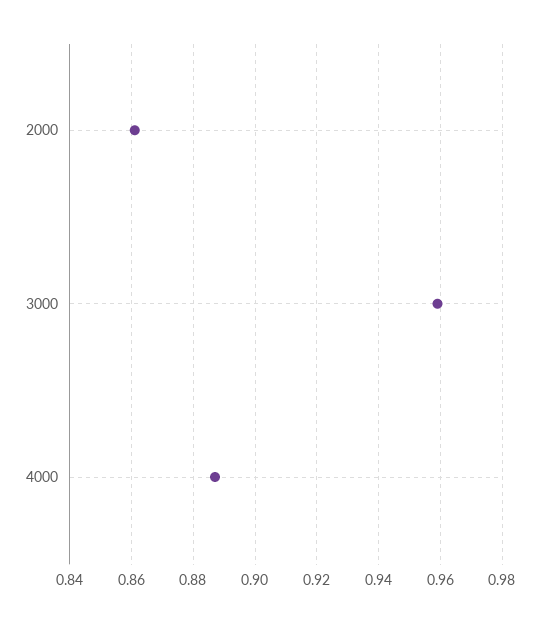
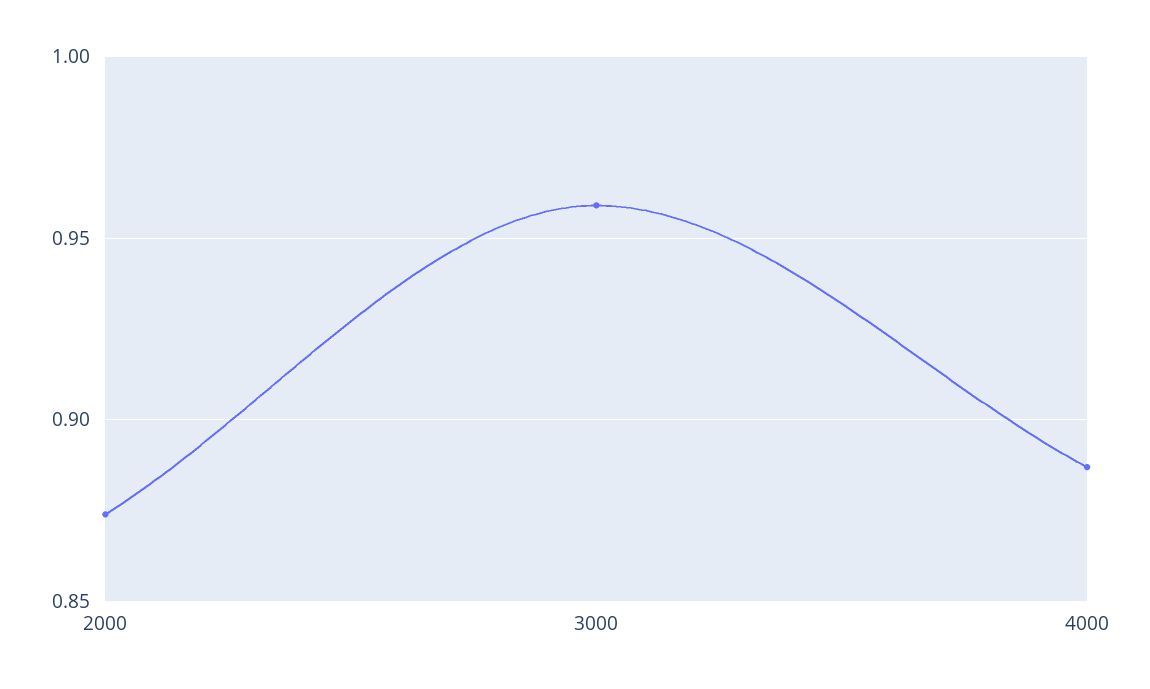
  {
-   "2000": 0.86,
+   "2000": 0.875,
    "3000": 0.96,
    "4000": 0.885
  }

